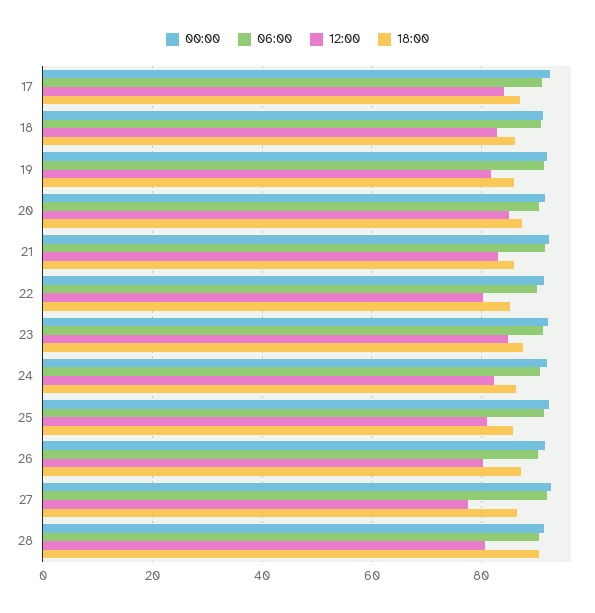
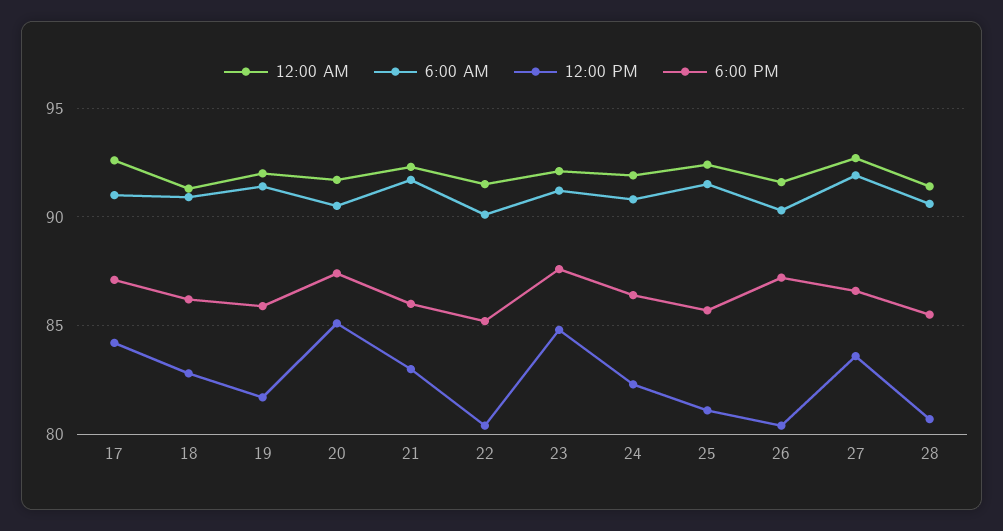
  {
    "00:00": {
      "17": 92.5,
      "18": 91.5,
      "19": 92,
      "20": 91.5,
      "21": 92.5,
      "22": 91.5,
      "23": 92,
      "24": 92,
      "25": 92.5,
      "26": 91.5,
      "27": 92.5,
      "28": 91.5
    },
    "06:00": {
      "17": 91,
      "18": 91,
      "19": 91.5,
      "20": 90.5,
      "21": 91.5,
      "22": 90,
      "23": 91,
      "24": 91,
      "25": 91.5,
      "26": 90.5,
      "27": 92,
      "28": 90.5
    },
    "12:00": {
      "17": 84,
      "18": 83,
      "19": 81.5,
      "20": 85,
      "21": 83,
      "22": 80.5,
      "23": 85,
      "24": 82.5,
      "25": 81,
      "26": 80.5,
-     "27": 78,
+     "27": 83.5,
      "28": 80.5
    },
    "18:00": {
      "17": 87,
      "18": 86,
      "19": 86,
      "20": 87.5,
      "21": 86,
      "22": 85,
      "23": 87.5,
      "24": 86.5,
      "25": 85.5,
      "26": 87,
      "27": 86.5,
-     "28": 90
+     "28": 85.5
    }
  }

